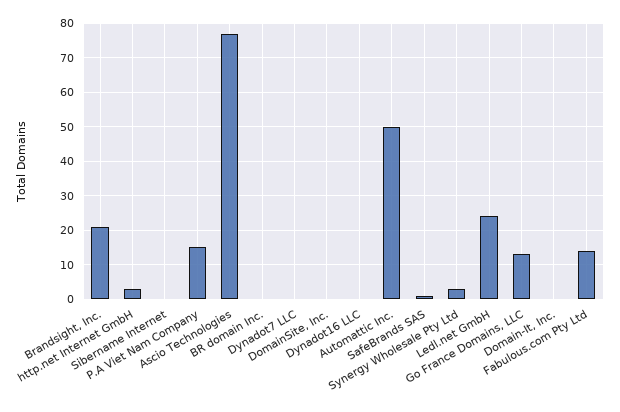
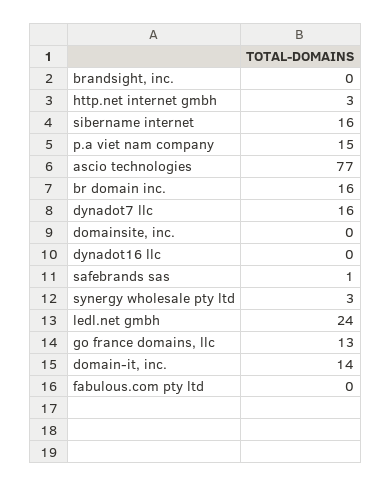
  {
-   "Brandsight, Inc.": 20,
+   "Brandsight, Inc.": 0,
    "http.net Internet GmbH": 3,
-   "Sibername Internet": 0,
+   "Sibername Internet": 16,
    "P.A Viet Nam Company": 15,
    "Ascio Technologies": 77,
-   "BR domain Inc.": 0,
+   "BR domain Inc.": 16,
-   "Dynadot7 LLC": 0,
+   "Dynadot7 LLC": 16,
    "DomainSite, Inc.": 0,
    "Dynadot16 LLC": 0,
-   "Automattic Inc.": 50,
    "SafeBrands SAS": 1,
    "Synergy Wholesale Pty Ltd": 3,
    "Ledl.net GmbH": 24,
    "Go France Domains, LLC": 13,
-   "Domain-It, Inc.": 0,
+   "Domain-It, Inc.": 14,
-   "Fabulous.com Pty Ltd": 15
+   "Fabulous.com Pty Ltd": 0
  }

